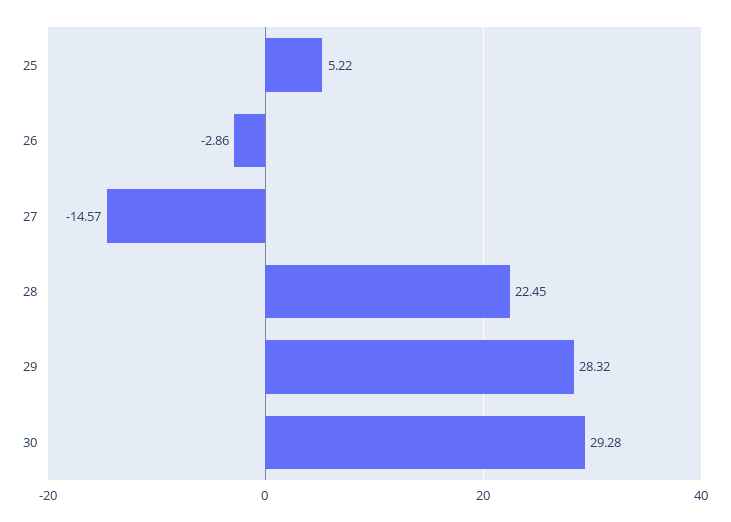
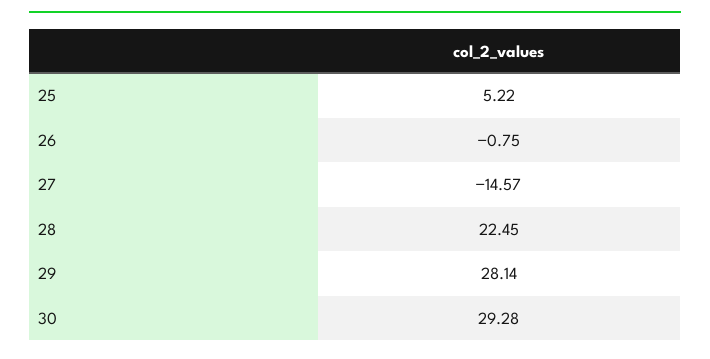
  {
    "25": 5.22,
-   "26": -2.86,
+   "26": -0.75,
    "27": -14.57,
    "28": 22.45,
-   "29": 28.32,
+   "29": 28.14,
    "30": 29.28
  }

